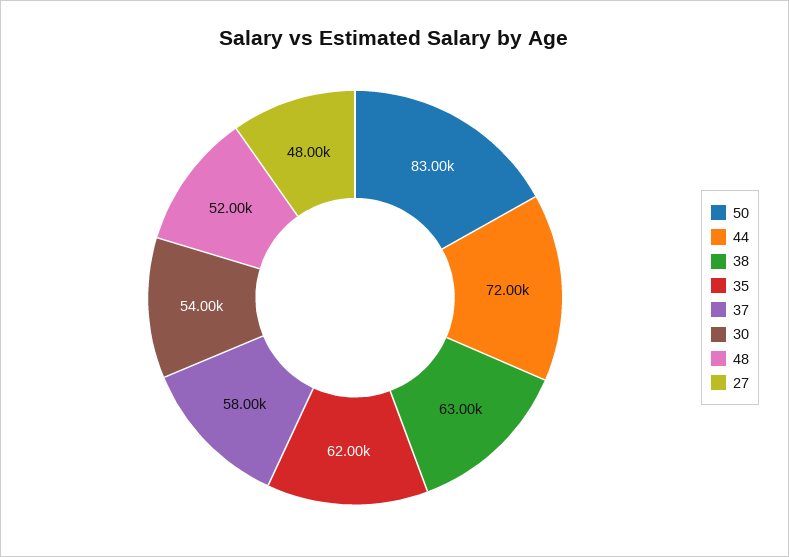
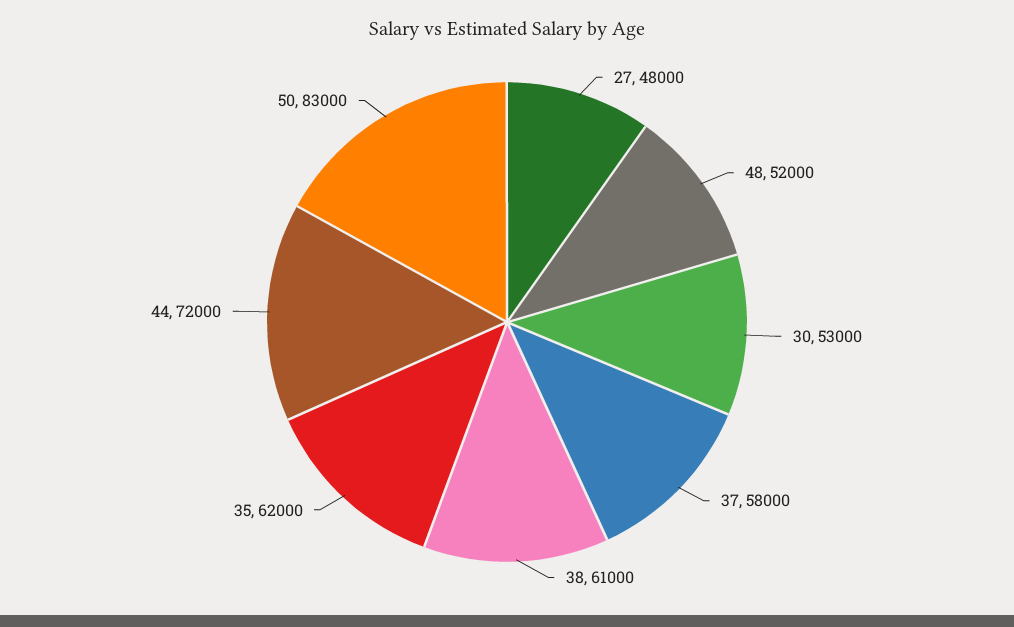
  {
    "50": 83000,
    "44": 72000,
-   "38": 63000,
+   "38": 61000,
    "35": 62000,
    "37": 58000,
-   "30": 54000,
+   "30": 53000,
    "48": 52000,
    "27": 48000
  }

